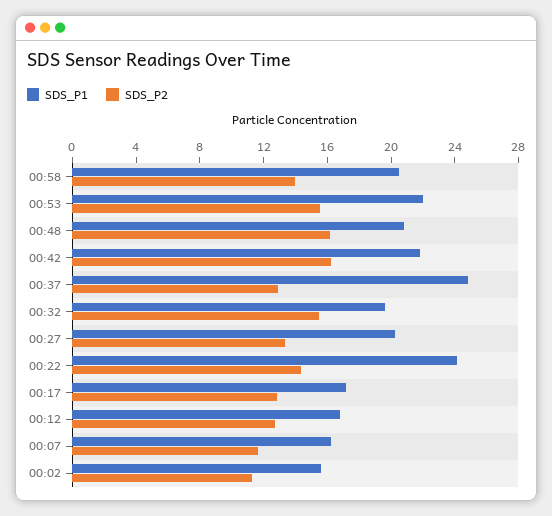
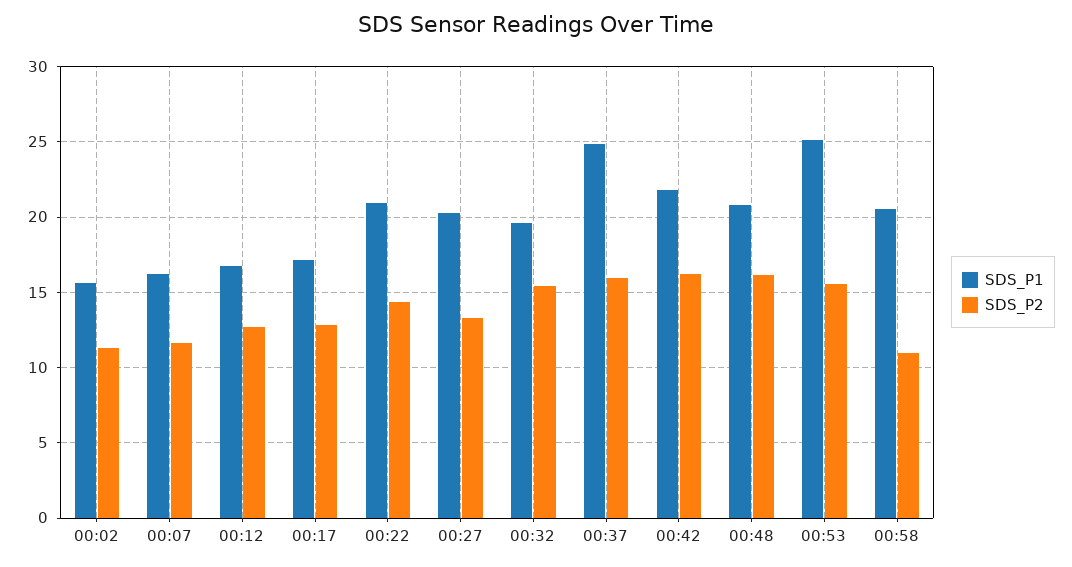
  {
    "SDS_P1": {
      "00:58": 20.5,
-     "00:53": 22,
+     "00:53": 25,
      "00:48": 21,
      "00:42": 22,
      "00:37": 25,
      "00:32": 19.5,
      "00:27": 20.5,
-     "00:22": 24,
+     "00:22": 21,
      "00:17": 17,
      "00:12": 17,
      "00:07": 16,
      "00:02": 15.5
    },
    "SDS_P2": {
-     "00:58": 14,
+     "00:58": 11,
      "00:53": 15.5,
      "00:48": 16,
      "00:42": 16.5,
-     "00:37": 13,
+     "00:37": 16,
      "00:32": 15.5,
      "00:27": 13.5,
      "00:22": 14.5,
      "00:17": 13,
      "00:12": 12.5,
      "00:07": 11.5,
      "00:02": 11.5
    }
  }

